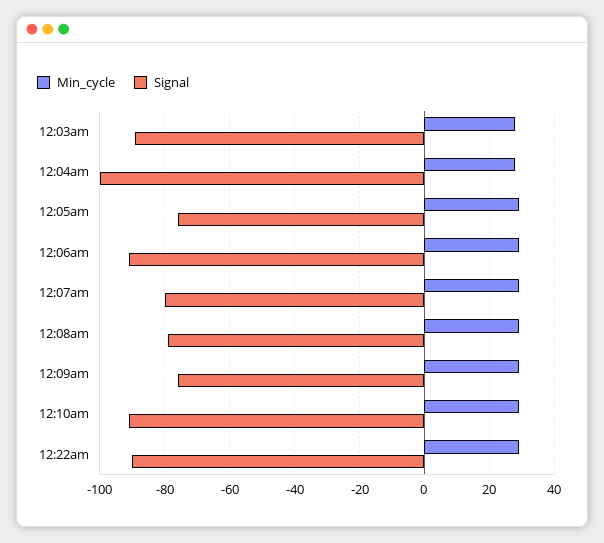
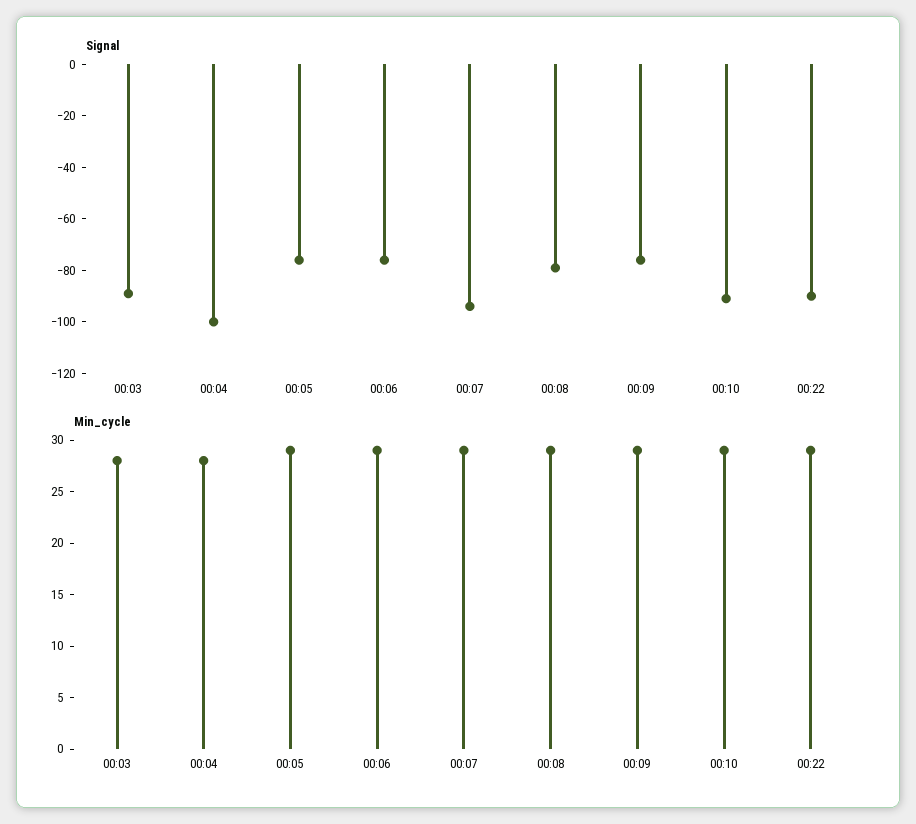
  {
    "Min_cycle": {
      "12:03am": 28,
      "12:04am": 28,
      "12:05am": 29,
      "12:06am": 29,
      "12:07am": 29,
      "12:08am": 29,
      "12:09am": 29,
      "12:10am": 29,
      "12:22am": 29
    },
    "Signal": {
      "12:03am": -90,
      "12:04am": -100,
      "12:05am": -75,
-     "12:06am": -90,
+     "12:06am": -75,
-     "12:07am": -80,
+     "12:07am": -95,
      "12:08am": -80,
      "12:09am": -75,
      "12:10am": -90,
      "12:22am": -90
    }
  }

